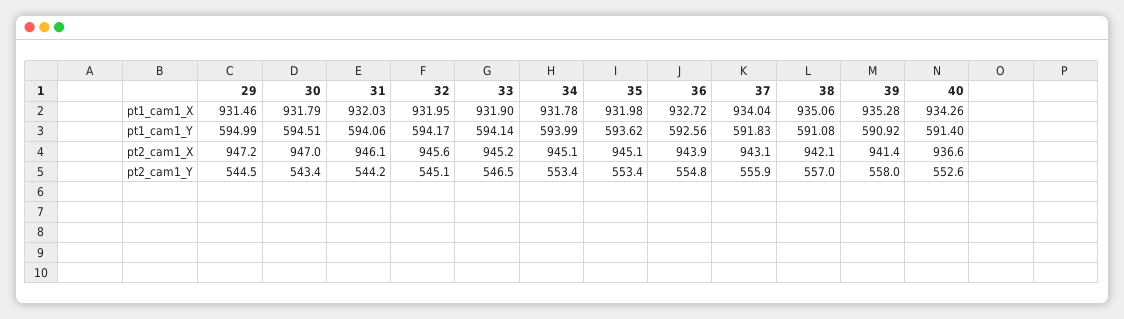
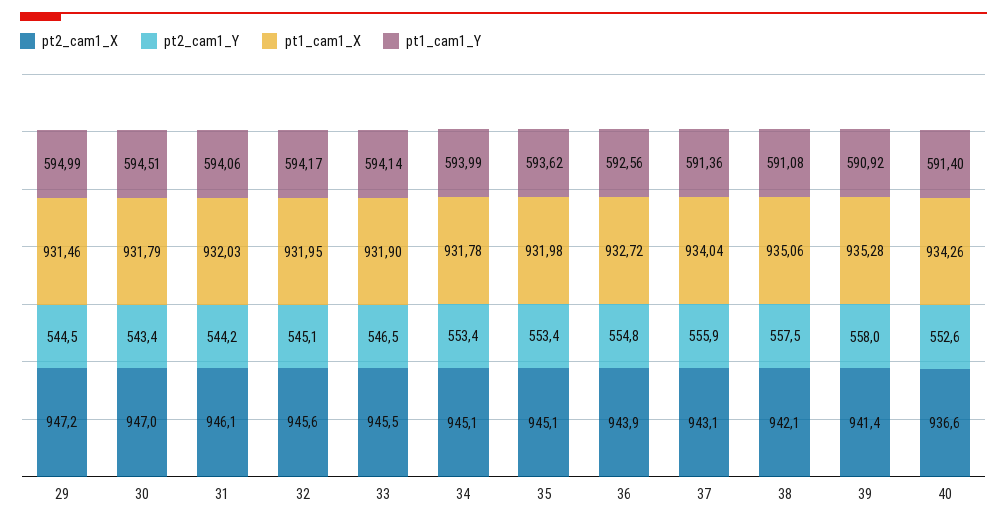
  {
    "pt1_cam1_X": {
      "29": 931.46,
      "30": 931.79,
      "31": 932.03,
      "32": 931.95,
      "33": 931.9,
      "34": 931.78,
      "35": 931.98,
      "36": 932.72,
      "37": 934.04,
      "38": 935.06,
      "39": 935.28,
      "40": 934.26
    },
    "pt1_cam1_Y": {
      "29": 594.99,
      "30": 594.51,
      "31": 594.06,
      "32": 594.17,
      "33": 594.14,
      "34": 593.99,
      "35": 593.62,
      "36": 592.56,
-     "37": 591.83,
+     "37": 591.36,
      "38": 591.08,
      "39": 590.92,
      "40": 591.4
    },
    "pt2_cam1_X": {
      "29": 947.2,
      "30": 947,
      "31": 946.1,
      "32": 945.6,
-     "33": 945.2,
+     "33": 945.5,
      "34": 945.1,
      "35": 945.1,
      "36": 943.9,
      "37": 943.1,
      "38": 942.1,
      "39": 941.4,
      "40": 936.6
    },
    "pt2_cam1_Y": {
      "29": 544.5,
      "30": 543.4,
      "31": 544.2,
      "32": 545.1,
      "33": 546.5,
      "34": 553.4,
      "35": 553.4,
      "36": 554.8,
      "37": 555.9,
-     "38": 557,
+     "38": 557.5,
      "39": 558,
      "40": 552.6
    }
  }

